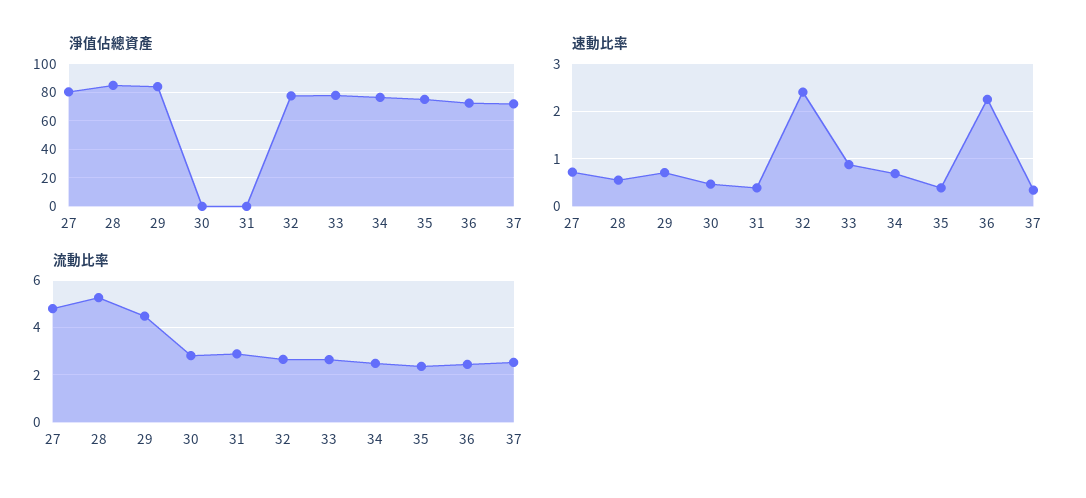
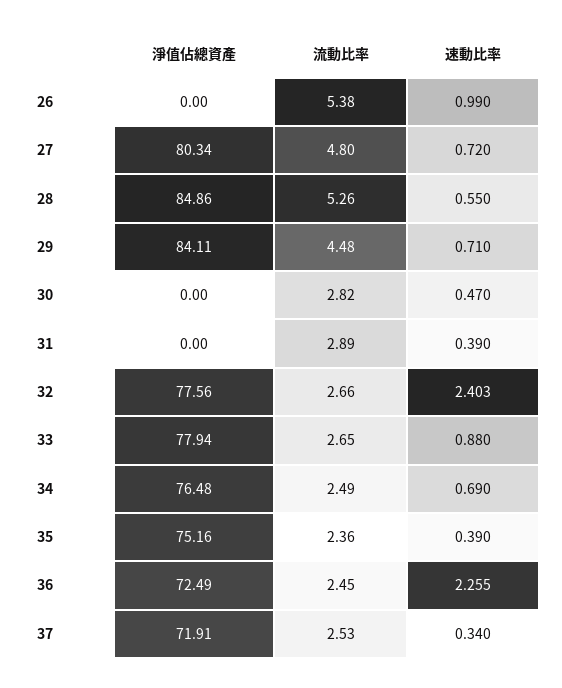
  {
    "淨值佔總資產": {
      "27": 80.34,
      "28": 84.86,
      "29": 84.11,
      "30": 0,
      "31": 0,
      "32": 77.56,
      "33": 77.94,
      "34": 76.48,
      "35": 75.16,
      "36": 72.49,
-     "37": 71.91
+     "37": 71.91,
+     "26": 0
    },
    "速動比率": {
      "27": 0.72,
      "28": 0.55,
      "29": 0.71,
      "30": 0.47,
      "31": 0.39,
      "32": 2.403,
      "33": 0.88,
      "34": 0.69,
      "35": 0.39,
      "36": 2.255,
-     "37": 0.34
+     "37": 0.34,
+     "26": 0.99
    },
    "流動比率": {
      "27": 4.8,
      "28": 5.26,
      "29": 4.48,
      "30": 2.82,
      "31": 2.89,
      "32": 2.66,
      "33": 2.65,
      "34": 2.49,
      "35": 2.36,
      "36": 2.45,
-     "37": 2.53
+     "37": 2.53,
+     "26": 5.38
    }
  }

